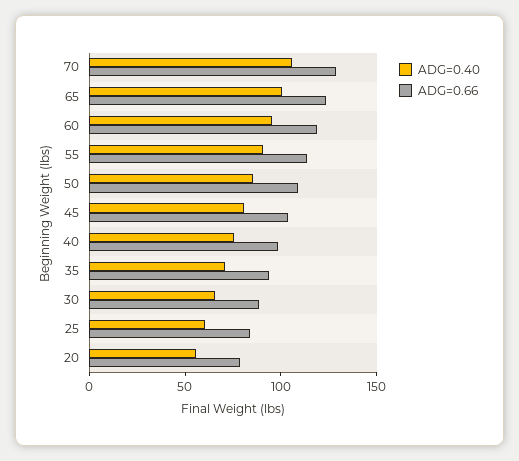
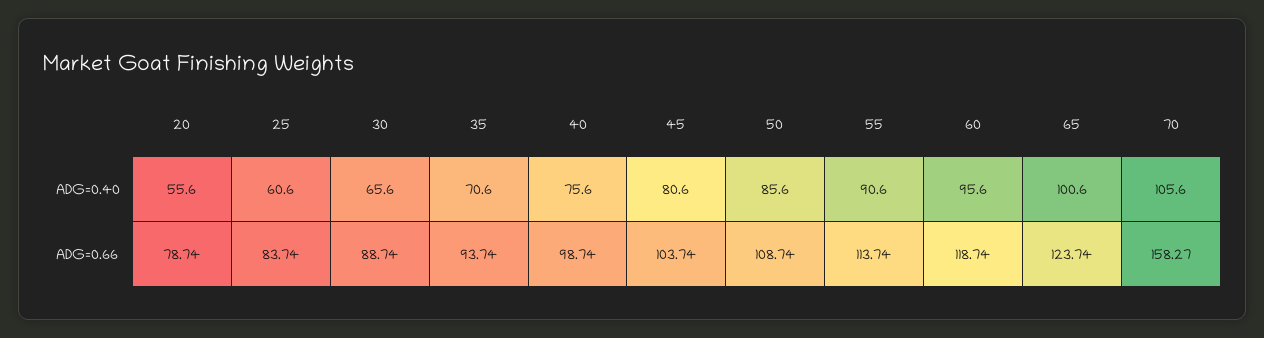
  {
    "ADG=0.40": {
      "70": 105.6,
      "65": 100.6,
      "60": 95.6,
      "55": 90.6,
      "50": 85.6,
      "45": 80.6,
      "40": 75.6,
      "35": 70.6,
      "30": 65.6,
      "25": 60.6,
      "20": 55.6
    },
    "ADG=0.66": {
-     "70": 130,
+     "70": 158.27,
      "65": 123.74,
      "60": 118.74,
      "55": 113.74,
      "50": 108.74,
      "45": 103.74,
      "40": 98.74,
      "35": 93.74,
      "30": 88.74,
      "25": 83.74,
      "20": 78.74
    }
  }

